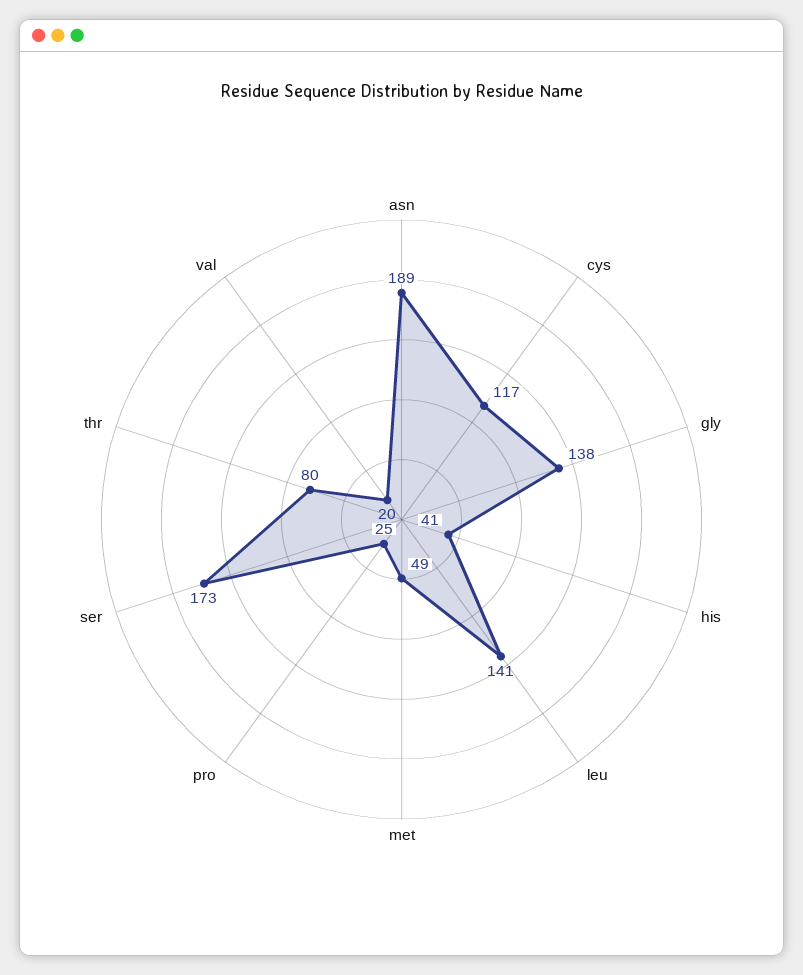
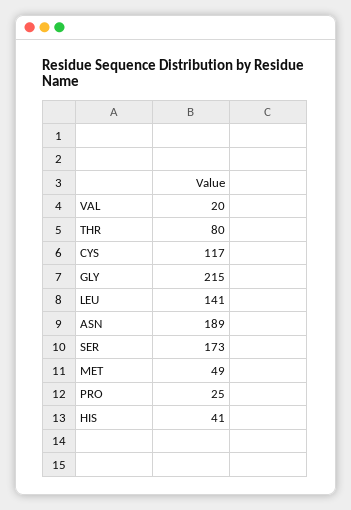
  {
    "asn": 189,
    "cys": 117,
-   "gly": 138,
+   "gly": 215,
    "his": 41,
    "leu": 141,
    "met": 49,
    "pro": 25,
    "ser": 173,
    "thr": 80,
    "val": 20
  }

